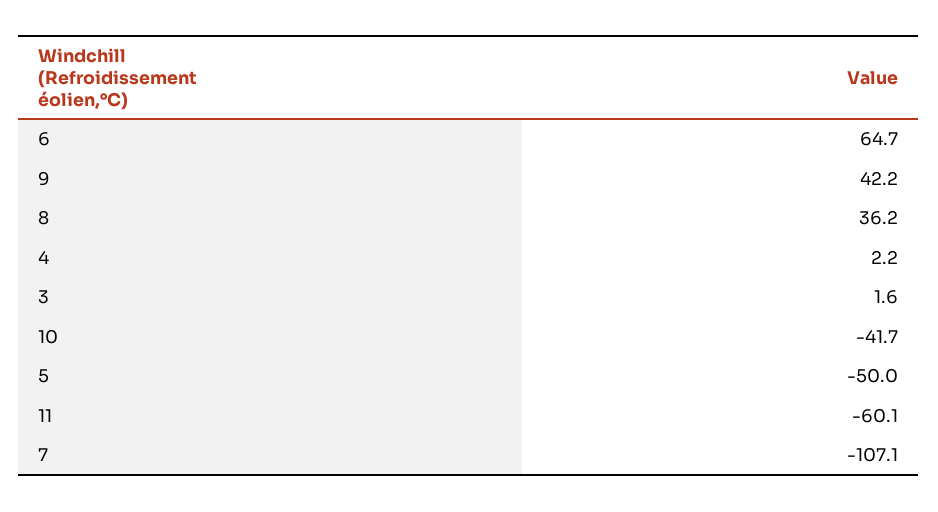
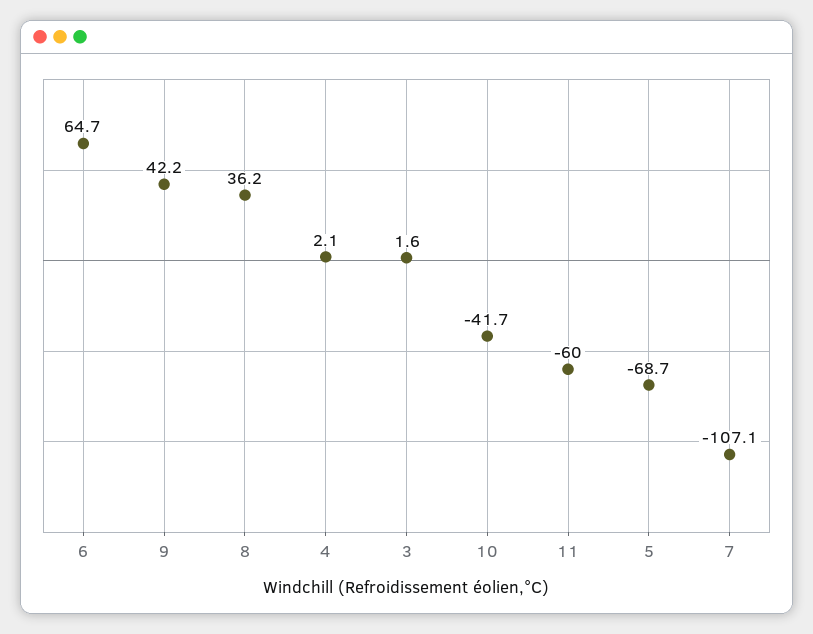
  {
    "6": 64.7,
    "9": 42.2,
    "8": 36.2,
-   "4": 2.2,
+   "4": 2.1,
    "3": 1.6,
    "10": -41.7,
-   "5": -50,
+   "5": -68.7,
-   "11": -60.1,
+   "11": -60,
    "7": -107.1
  }

